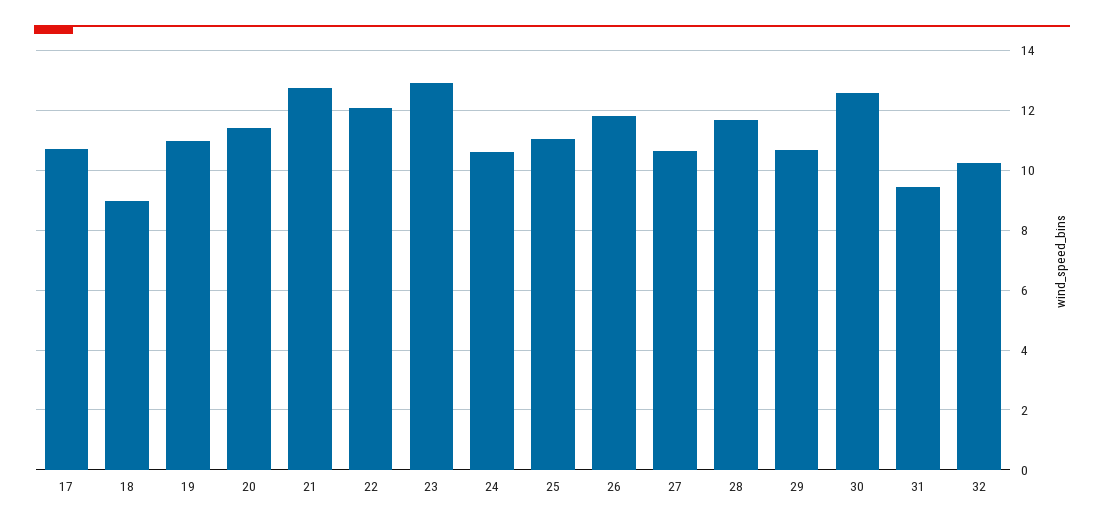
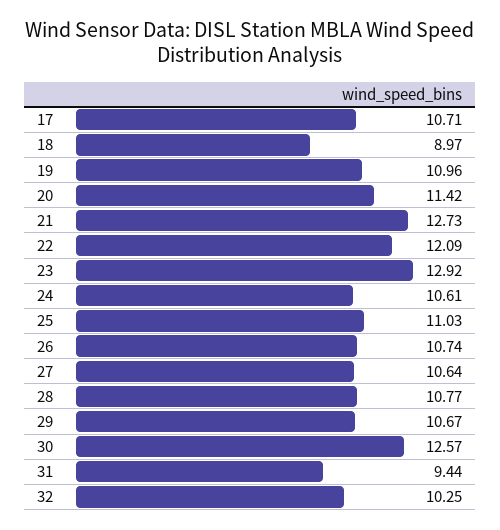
  {
    "17": 10.71,
    "18": 8.97,
    "19": 10.96,
    "20": 11.42,
    "21": 12.73,
    "22": 12.09,
    "23": 12.92,
    "24": 10.61,
    "25": 11.03,
-   "26": 11.75,
+   "26": 10.74,
    "27": 10.64,
-   "28": 11.75,
+   "28": 10.77,
    "29": 10.67,
    "30": 12.57,
    "31": 9.44,
    "32": 10.25
  }

